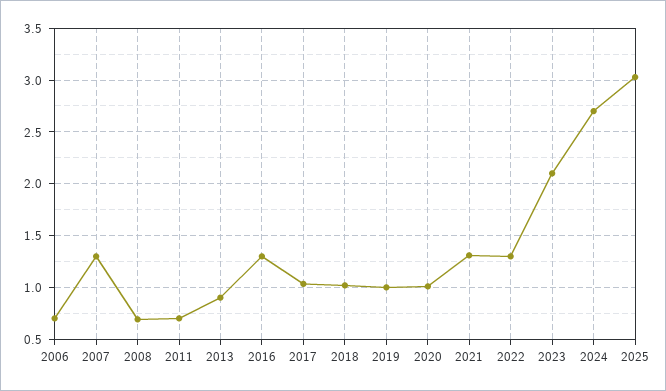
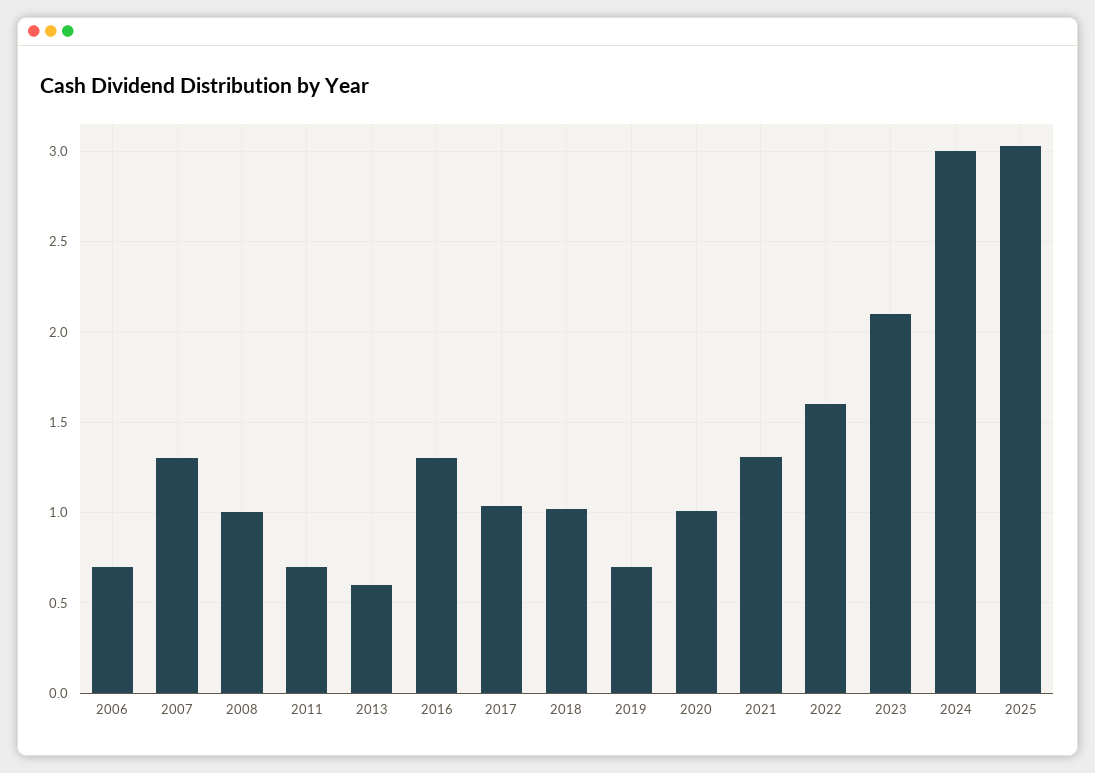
  {
    "2006": 0.7,
    "2007": 1.3,
-   "2008": 0.7,
+   "2008": 1,
    "2011": 0.7,
-   "2013": 0.9,
+   "2013": 0.6,
    "2016": 1.3,
    "2017": 1.05,
    "2018": 1,
-   "2019": 1,
+   "2019": 0.7,
    "2020": 1,
    "2021": 1.3,
-   "2022": 1.3,
+   "2022": 1.6,
    "2023": 2.1,
-   "2024": 2.7,
+   "2024": 3,
    "2025": 3.05
  }

